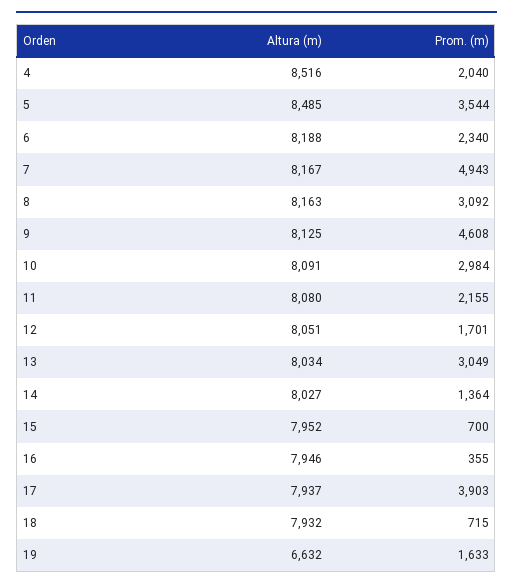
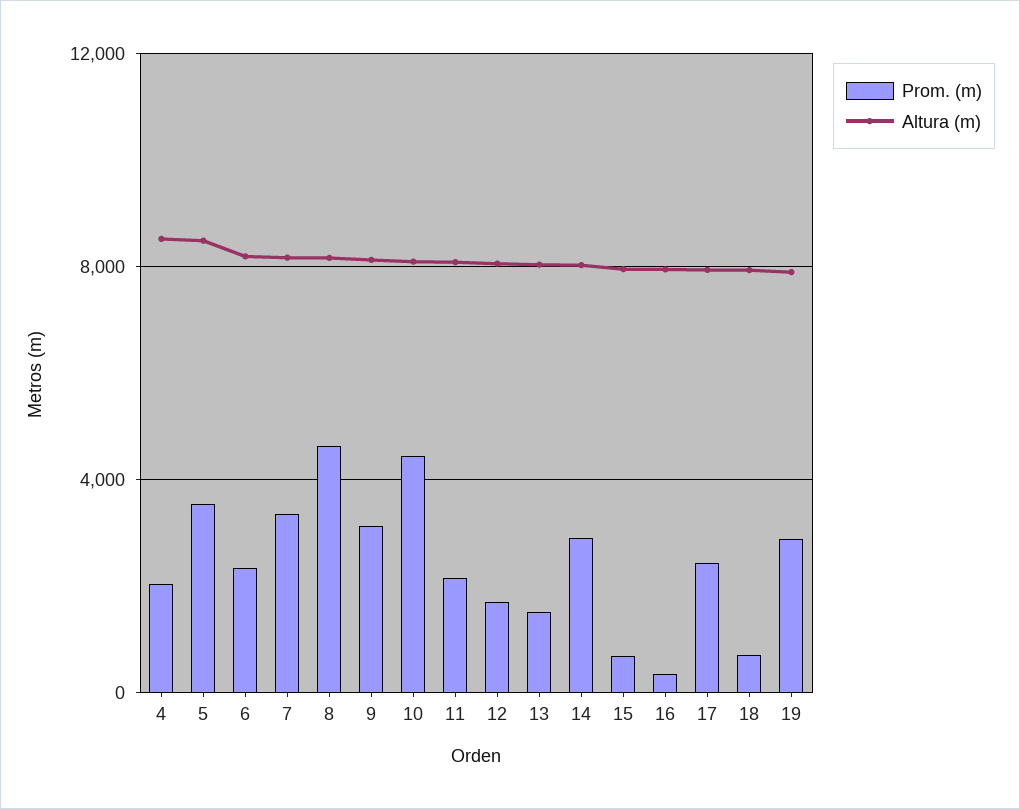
  {
    "Altura (m)": {
      "4": 8516,
      "5": 8485,
      "6": 8188,
      "7": 8167,
      "8": 8163,
      "9": 8125,
      "10": 8091,
      "11": 8080,
      "12": 8051,
      "13": 8034,
      "14": 8027,
      "15": 7952,
      "16": 7946,
      "17": 7937,
      "18": 7932,
-     "19": 6632
+     "19": 8000
    },
    "Prom. (m)": {
      "4": 2040,
      "5": 3544,
      "6": 2340,
-     "7": 4943,
+     "7": 3500,
-     "8": 3092,
+     "8": 4500,
-     "9": 4608,
+     "9": 3000,
-     "10": 2984,
+     "10": 4500,
      "11": 2155,
      "12": 1701,
-     "13": 3049,
+     "13": 1500,
-     "14": 1364,
+     "14": 3000,
      "15": 700,
      "16": 355,
-     "17": 3903,
+     "17": 2500,
      "18": 715,
-     "19": 1633
+     "19": 3000
    }
  }

